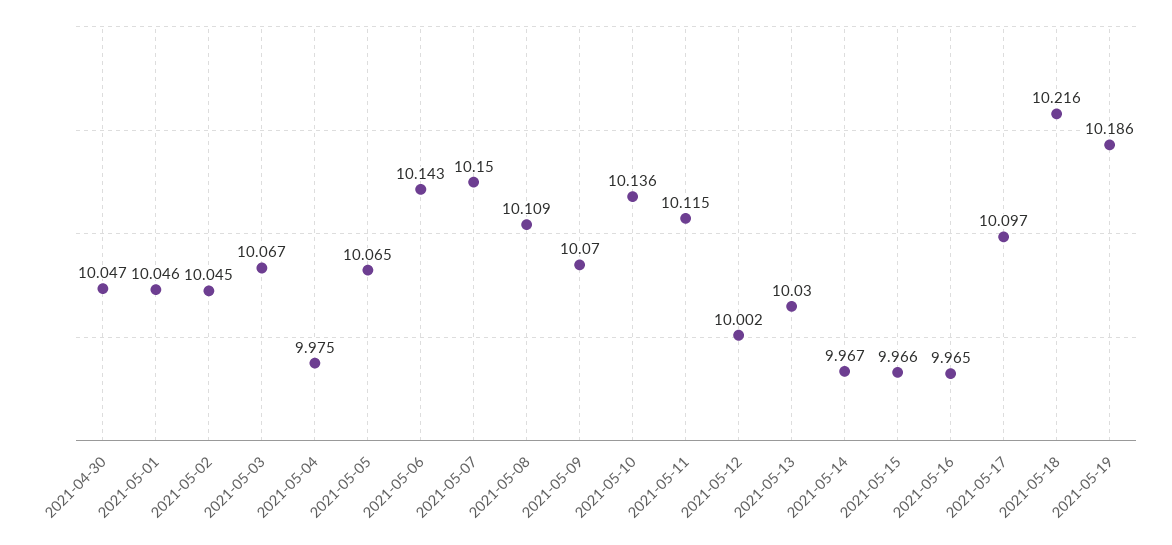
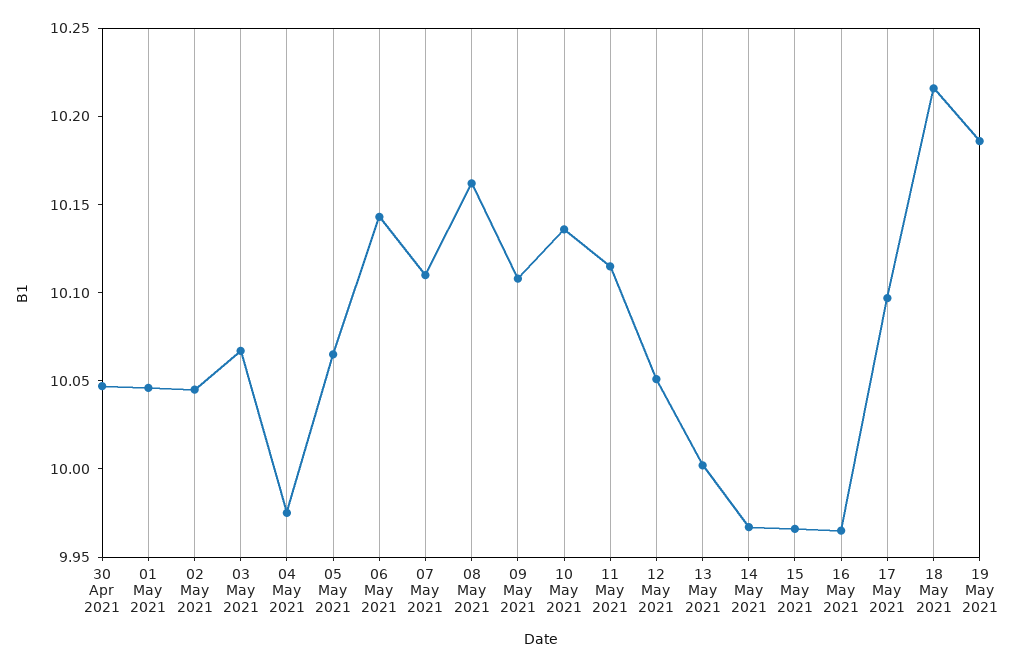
  {
    "2021-04-30": 10.047,
    "2021-05-01": 10.046,
    "2021-05-02": 10.045,
    "2021-05-03": 10.067,
    "2021-05-04": 9.975,
    "2021-05-05": 10.065,
    "2021-05-06": 10.143,
-   "2021-05-07": 10.15,
+   "2021-05-07": 10.11,
-   "2021-05-08": 10.109,
+   "2021-05-08": 10.16,
-   "2021-05-09": 10.07,
+   "2021-05-09": 10.11,
    "2021-05-10": 10.136,
    "2021-05-11": 10.115,
-   "2021-05-12": 10.002,
+   "2021-05-12": 10.05,
-   "2021-05-13": 10.03,
+   "2021-05-13": 10,
    "2021-05-14": 9.967,
    "2021-05-15": 9.966,
    "2021-05-16": 9.965,
    "2021-05-17": 10.097,
    "2021-05-18": 10.216,
    "2021-05-19": 10.186
  }

